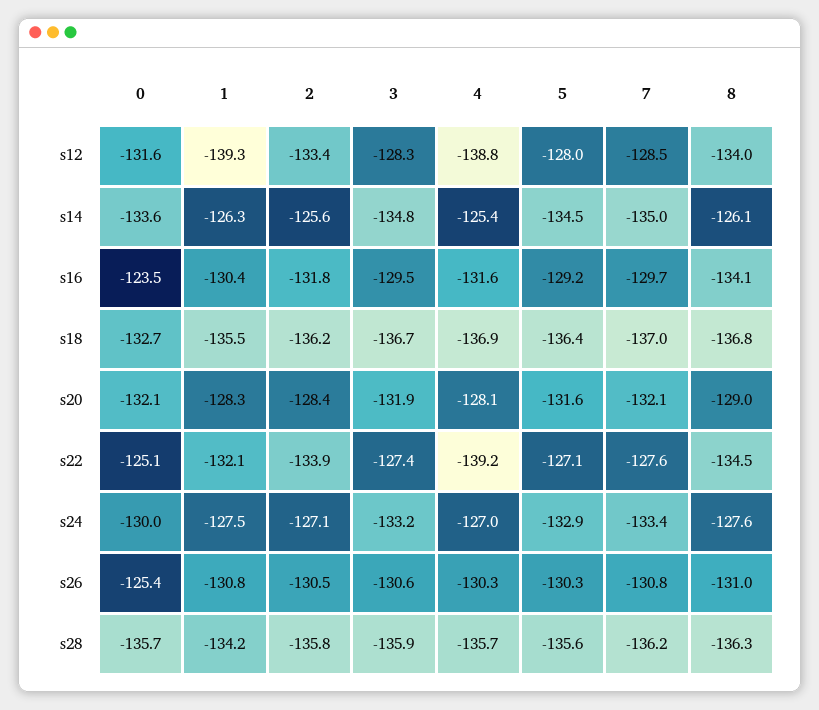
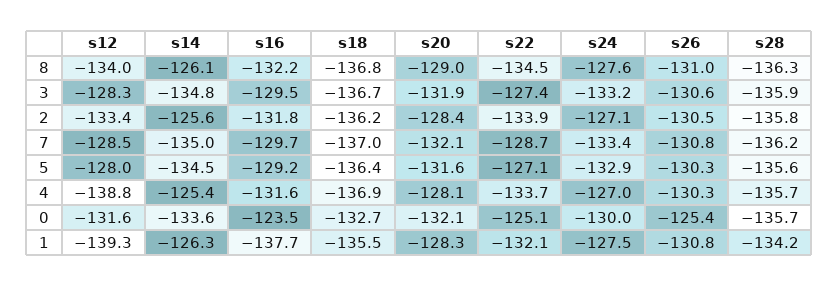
  {
    "0": {
      "s12": -131.6,
      "s14": -133.6,
      "s16": -123.5,
      "s18": -132.7,
      "s20": -132.1,
      "s22": -125.1,
      "s24": -130,
      "s26": -125.4,
      "s28": -135.7
    },
    "1": {
      "s12": -139.3,
      "s14": -126.3,
-     "s16": -130.4,
+     "s16": -137.7,
      "s18": -135.5,
      "s20": -128.3,
      "s22": -132.1,
      "s24": -127.5,
      "s26": -130.8,
      "s28": -134.2
    },
    "2": {
      "s12": -133.4,
      "s14": -125.6,
      "s16": -131.8,
      "s18": -136.2,
      "s20": -128.4,
      "s22": -133.9,
      "s24": -127.1,
      "s26": -130.5,
      "s28": -135.8
    },
    "3": {
      "s12": -128.3,
      "s14": -134.8,
      "s16": -129.5,
      "s18": -136.7,
      "s20": -131.9,
      "s22": -127.4,
      "s24": -133.2,
      "s26": -130.6,
      "s28": -135.9
    },
    "4": {
      "s12": -138.8,
      "s14": -125.4,
      "s16": -131.6,
      "s18": -136.9,
      "s20": -128.1,
-     "s22": -139.2,
+     "s22": -133.7,
      "s24": -127,
      "s26": -130.3,
      "s28": -135.7
    },
    "5": {
      "s12": -128,
      "s14": -134.5,
      "s16": -129.2,
      "s18": -136.4,
      "s20": -131.6,
      "s22": -127.1,
      "s24": -132.9,
      "s26": -130.3,
      "s28": -135.6
    },
    "7": {
      "s12": -128.5,
      "s14": -135,
      "s16": -129.7,
      "s18": -137,
      "s20": -132.1,
-     "s22": -127.6,
+     "s22": -128.7,
      "s24": -133.4,
      "s26": -130.8,
      "s28": -136.2
    },
    "8": {
      "s12": -134,
      "s14": -126.1,
-     "s16": -134.1,
+     "s16": -132.2,
      "s18": -136.8,
      "s20": -129,
      "s22": -134.5,
      "s24": -127.6,
      "s26": -131,
      "s28": -136.3
    }
  }

